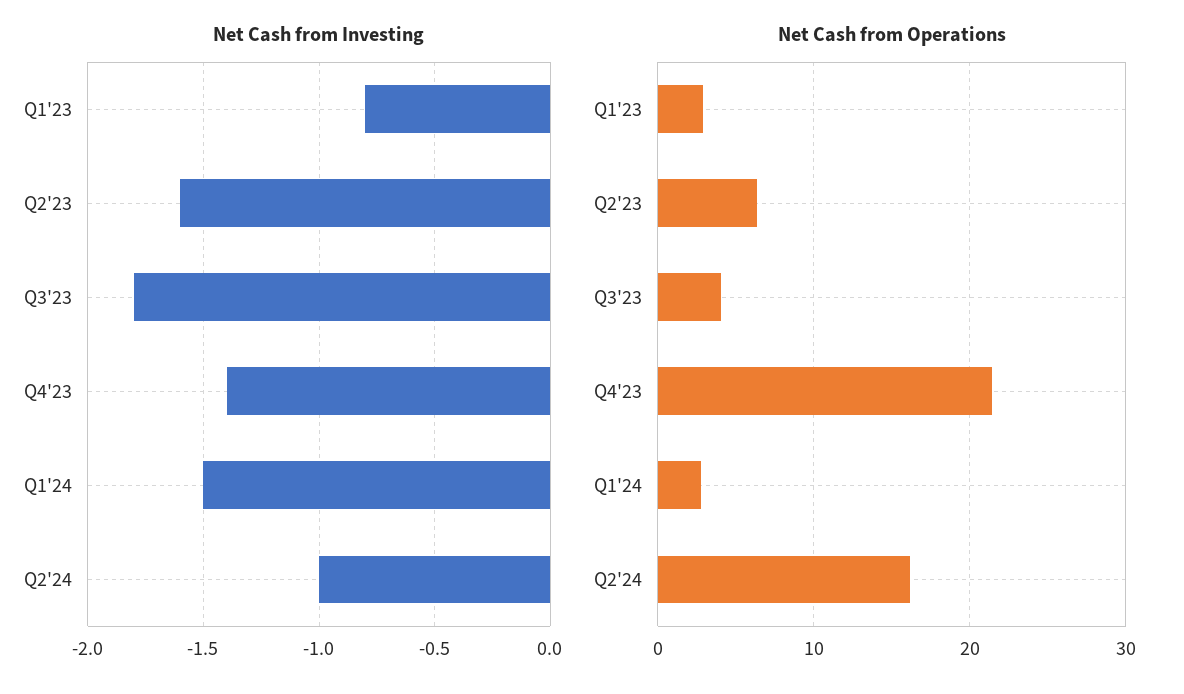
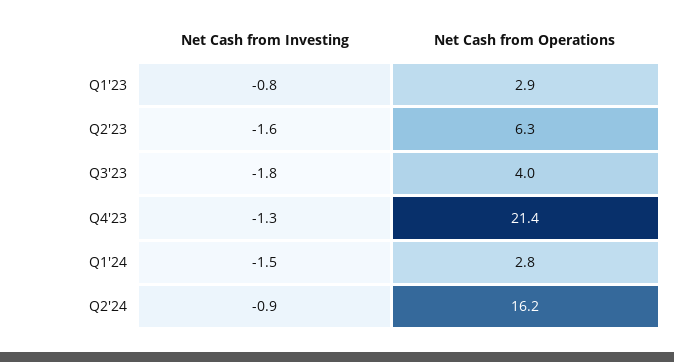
  {
    "Net Cash from Investing": {
      "Q1'23": -0.8,
      "Q2'23": -1.6,
      "Q3'23": -1.8,
-     "Q4'23": -1.4,
+     "Q4'23": -1.3,
      "Q1'24": -1.5,
-     "Q2'24": -1
+     "Q2'24": -0.9
    },
    "Net Cash from Operations": {
      "Q1'23": 2.9,
      "Q2'23": 6.3,
      "Q3'23": 4,
      "Q4'23": 21.4,
      "Q1'24": 2.8,
      "Q2'24": 16.2
    }
  }

